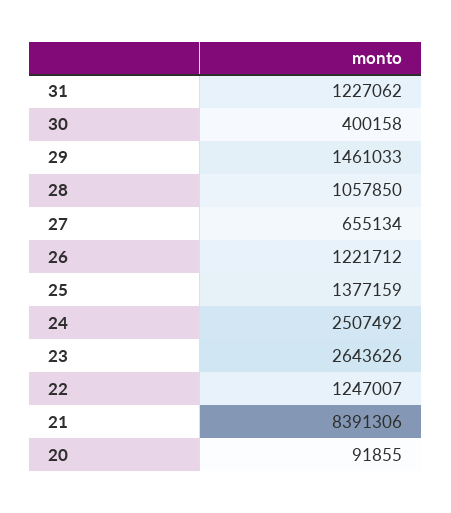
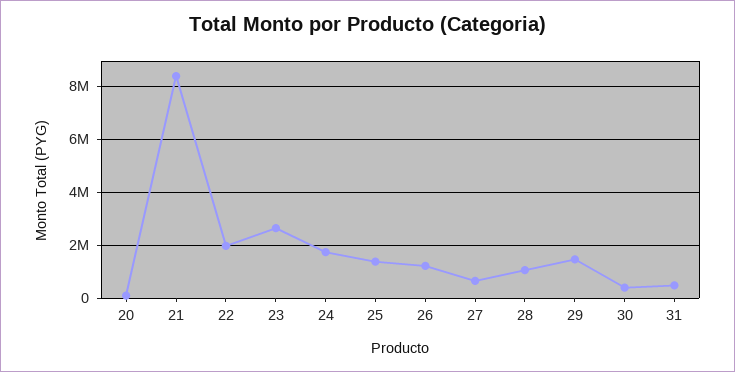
  {
-   "31": 1227062,
+   "31": 500000,
    "30": 400158,
    "29": 1461033,
    "28": 1057850,
    "27": 655134,
    "26": 1221712,
    "25": 1377159,
-   "24": 2507492,
+   "24": 1750000,
    "23": 2643626,
-   "22": 1247007,
+   "22": 2000000,
    "21": 8391306,
    "20": 91855
  }

